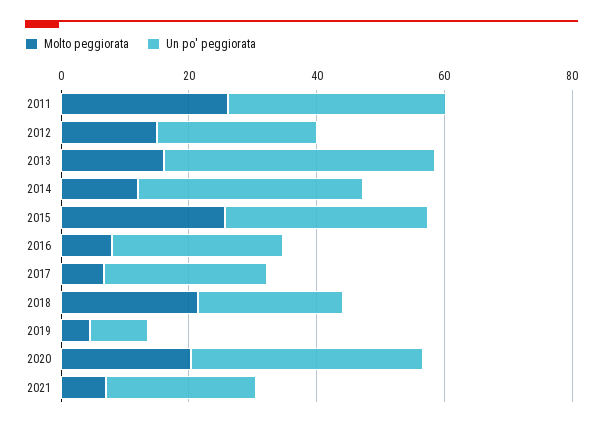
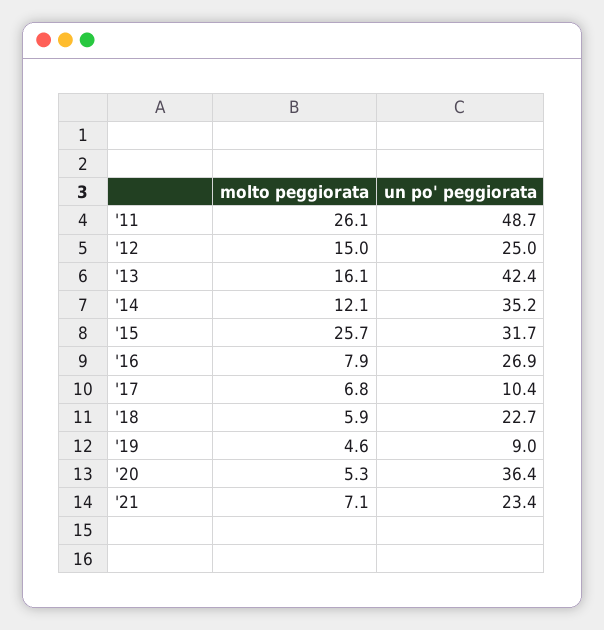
  {
    "Molto peggiorata": {
      "2011": 26.1,
      "2012": 15,
      "2013": 16.1,
      "2014": 12.1,
      "2015": 25.7,
      "2016": 7.9,
      "2017": 6.8,
-     "2018": 20,
+     "2018": 5.9,
      "2019": 4.6,
-     "2020": 20,
+     "2020": 5.3,
      "2021": 7.1
    },
    "Un po' peggiorata": {
-     "2011": 35,
+     "2011": 48.7,
      "2012": 25,
      "2013": 42.4,
      "2014": 35.2,
      "2015": 31.7,
      "2016": 26.9,
-     "2017": 25,
+     "2017": 10.4,
      "2018": 22.7,
      "2019": 9,
      "2020": 36.4,
      "2021": 23.4
    }
  }

